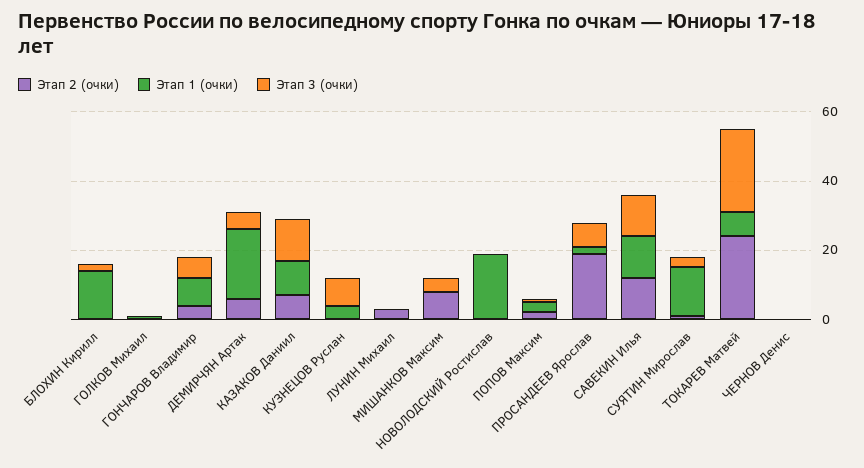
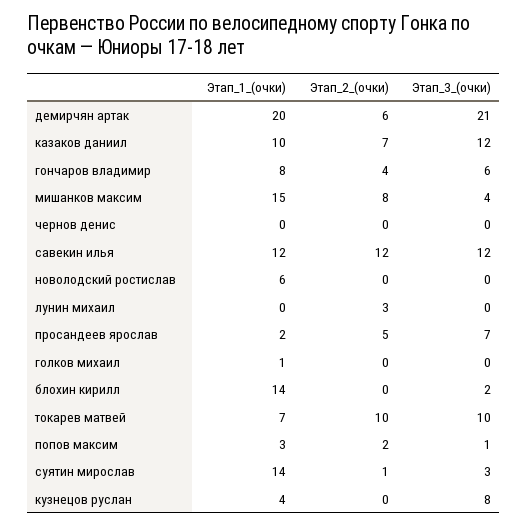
  {
    "Этап 2 (очки)": {
      "БЛОХИН Кирилл": 0,
      "ГОЛКОВ Михаил": 0,
      "ГОНЧАРОВ Владимир": 4,
      "ДЕМИРЧЯН Артак": 6,
      "КАЗАКОВ Даниил": 7,
      "КУЗНЕЦОВ Руслан": 0,
      "ЛУНИН Михаил": 3,
      "МИШАНКОВ Максим": 8,
      "НОВОЛОДСКИЙ Ростислав": 0,
      "ПОПОВ Максим": 2,
-     "ПРОСАНДЕЕВ Ярослав": 20,
+     "ПРОСАНДЕЕВ Ярослав": 5,
      "САВЕКИН Илья": 12,
      "СУЯТИН Мирослав": 1,
-     "ТОКАРЕВ Матвей": 25,
+     "ТОКАРЕВ Матвей": 10,
      "ЧЕРНОВ Денис": 0
    },
    "Этап 1 (очки)": {
      "БЛОХИН Кирилл": 14,
      "ГОЛКОВ Михаил": 1,
      "ГОНЧАРОВ Владимир": 8,
      "ДЕМИРЧЯН Артак": 20,
      "КАЗАКОВ Даниил": 10,
      "КУЗНЕЦОВ Руслан": 4,
      "ЛУНИН Михаил": 0,
-     "МИШАНКОВ Максим": 0,
+     "МИШАНКОВ Максим": 15,
-     "НОВОЛОДСКИЙ Ростислав": 20,
+     "НОВОЛОДСКИЙ Ростислав": 6,
      "ПОПОВ Максим": 3,
      "ПРОСАНДЕЕВ Ярослав": 2,
      "САВЕКИН Илья": 12,
      "СУЯТИН Мирослав": 14,
      "ТОКАРЕВ Матвей": 7,
      "ЧЕРНОВ Денис": 0
    },
    "Этап 3 (очки)": {
      "БЛОХИН Кирилл": 2,
      "ГОЛКОВ Михаил": 0,
      "ГОНЧАРОВ Владимир": 6,
-     "ДЕМИРЧЯН Артак": 5,
+     "ДЕМИРЧЯН Артак": 21,
      "КАЗАКОВ Даниил": 12,
      "КУЗНЕЦОВ Руслан": 8,
      "ЛУНИН Михаил": 0,
      "МИШАНКОВ Максим": 4,
      "НОВОЛОДСКИЙ Ростислав": 0,
      "ПОПОВ Максим": 1,
      "ПРОСАНДЕЕВ Ярослав": 7,
      "САВЕКИН Илья": 12,
      "СУЯТИН Мирослав": 3,
-     "ТОКАРЕВ Матвей": 25,
+     "ТОКАРЕВ Матвей": 10,
      "ЧЕРНОВ Денис": 0
    }
  }

